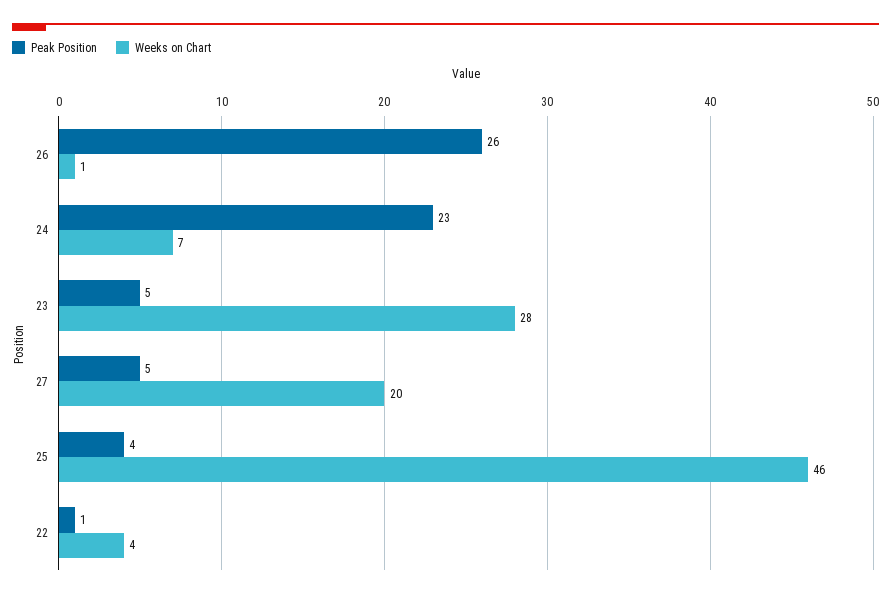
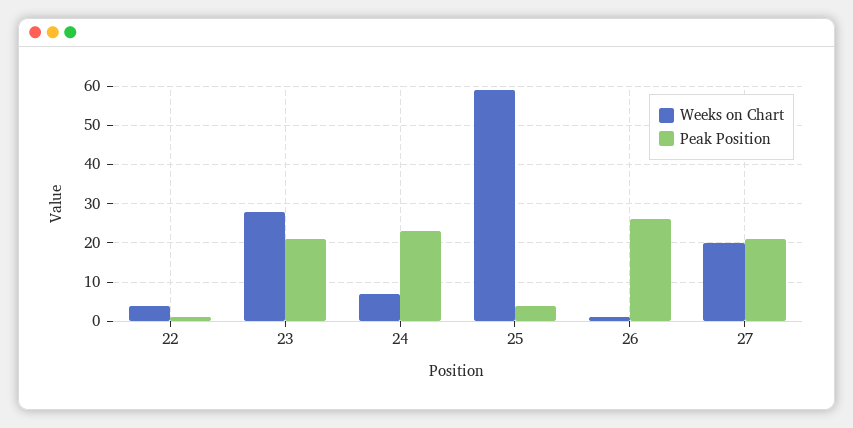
  {
    "Peak Position": {
      "26": 26,
      "24": 23,
-     "23": 5,
+     "23": 20,
-     "27": 5,
+     "27": 20,
      "25": 4,
      "22": 1
    },
    "Weeks on Chart": {
      "26": 1,
      "24": 7,
      "23": 28,
      "27": 20,
-     "25": 46,
+     "25": 60,
      "22": 4
    }
  }

